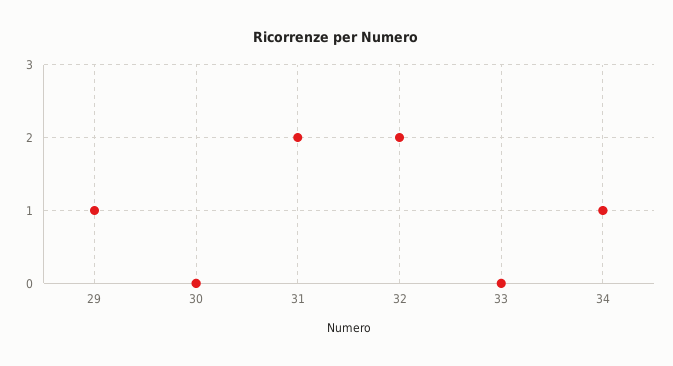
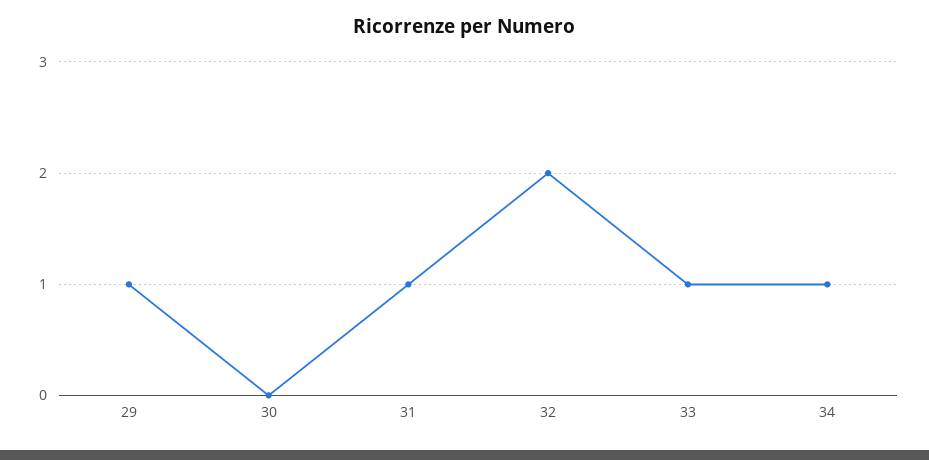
  {
    "29": 1,
    "30": 0,
-   "31": 2,
+   "31": 1,
    "32": 2,
-   "33": 0,
+   "33": 1,
    "34": 1
  }

